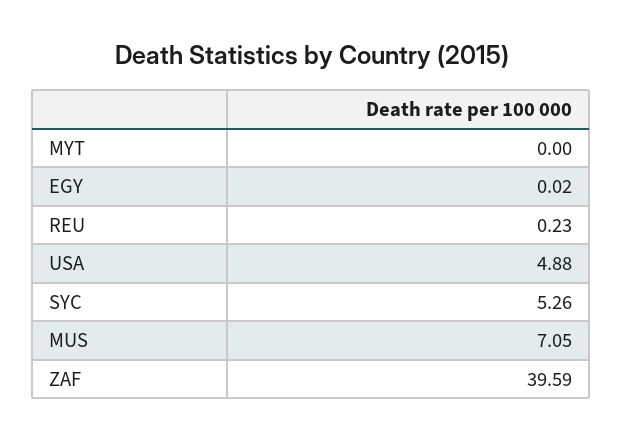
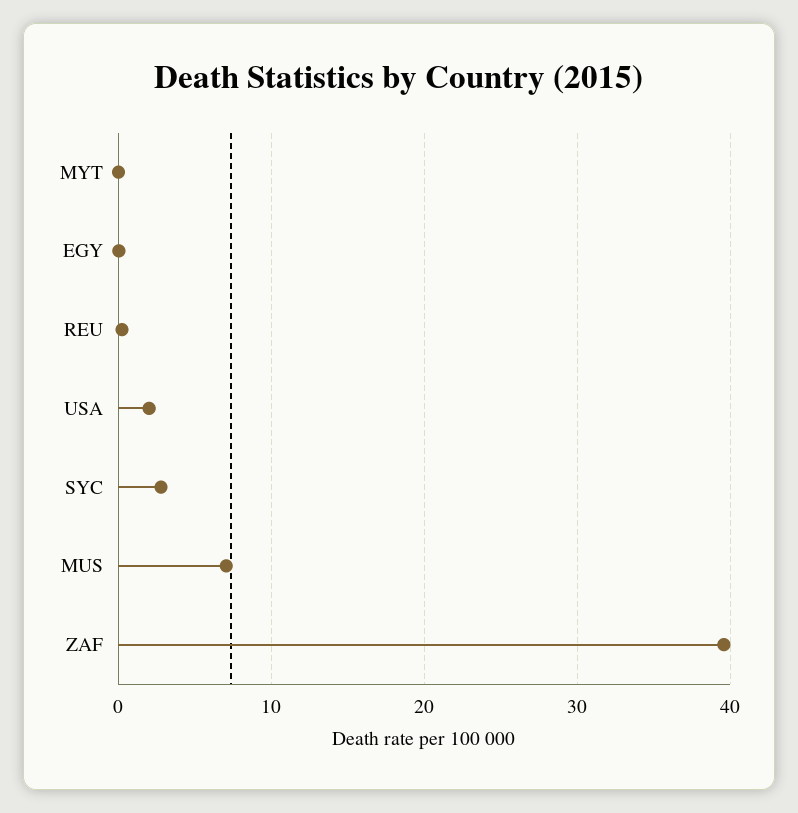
  {
    "MYT": 0,
    "EGY": 0.02,
    "REU": 0.23,
-   "USA": 4.88,
+   "USA": 2,
-   "SYC": 5.26,
+   "SYC": 3,
    "MUS": 7.05,
    "ZAF": 39.59
  }

